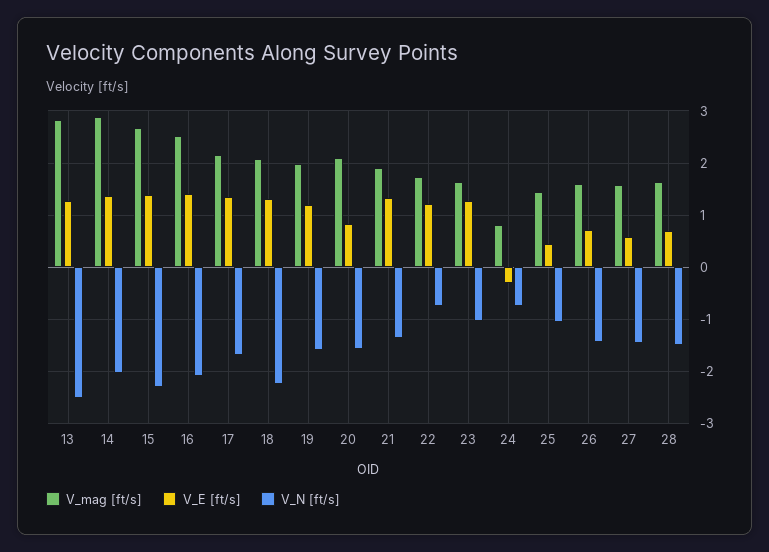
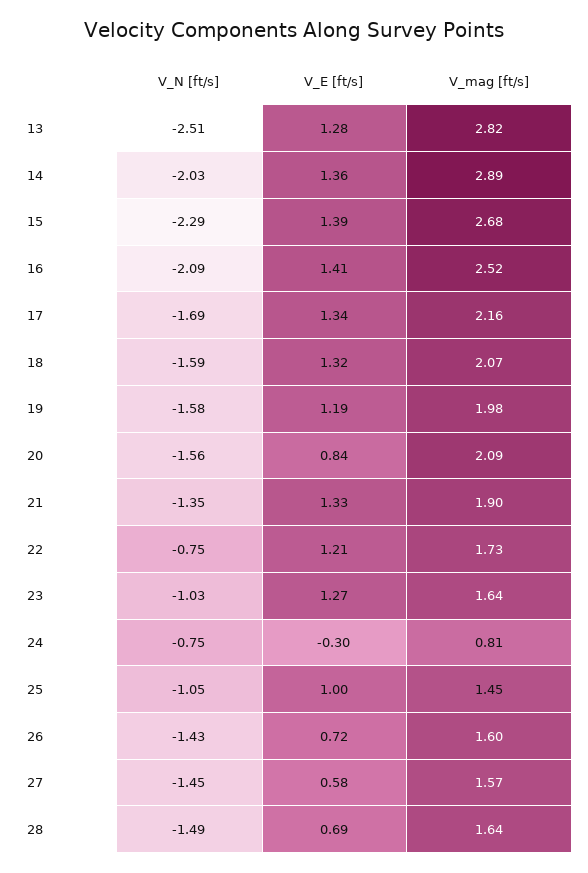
  {
    "V_mag [ft/s]": {
      "13": 2.82,
      "14": 2.89,
      "15": 2.68,
      "16": 2.52,
      "17": 2.16,
      "18": 2.07,
      "19": 1.98,
      "20": 2.09,
      "21": 1.9,
      "22": 1.73,
      "23": 1.64,
      "24": 0.81,
      "25": 1.45,
      "26": 1.6,
      "27": 1.57,
      "28": 1.64
    },
    "V_E [ft/s]": {
      "13": 1.28,
      "14": 1.36,
      "15": 1.39,
      "16": 1.41,
      "17": 1.34,
      "18": 1.32,
      "19": 1.19,
      "20": 0.84,
      "21": 1.33,
      "22": 1.21,
      "23": 1.27,
      "24": -0.3,
-     "25": 0.4,
+     "25": 1,
      "26": 0.72,
      "27": 0.58,
      "28": 0.69
    },
    "V_N [ft/s]": {
      "13": -2.51,
      "14": -2.03,
      "15": -2.29,
      "16": -2.09,
      "17": -1.69,
-     "18": -2.2,
+     "18": -1.59,
      "19": -1.58,
      "20": -1.56,
      "21": -1.35,
      "22": -0.75,
      "23": -1.03,
      "24": -0.75,
      "25": -1.05,
      "26": -1.43,
      "27": -1.45,
      "28": -1.49
    }
  }

